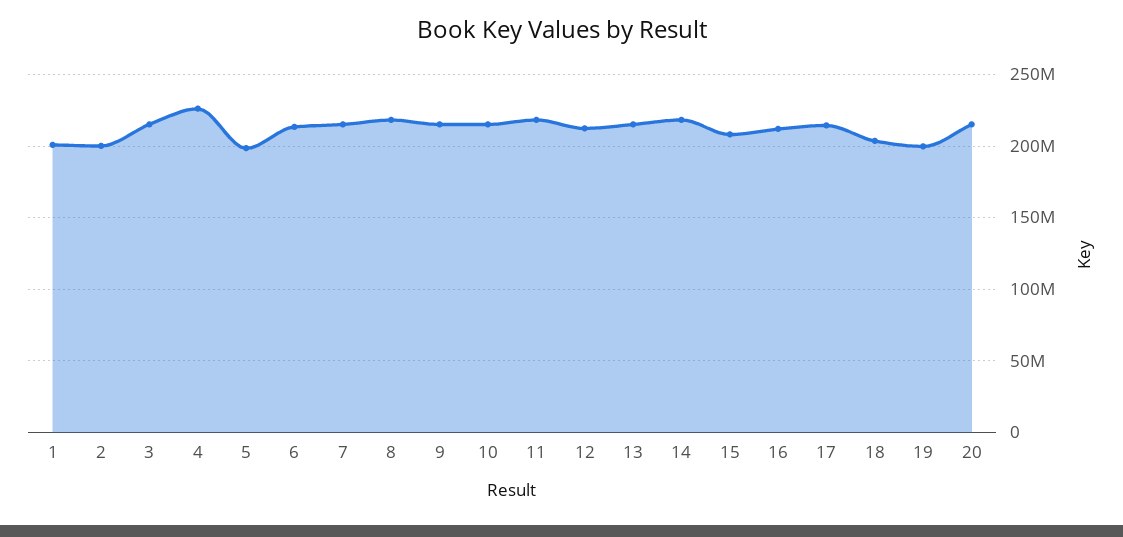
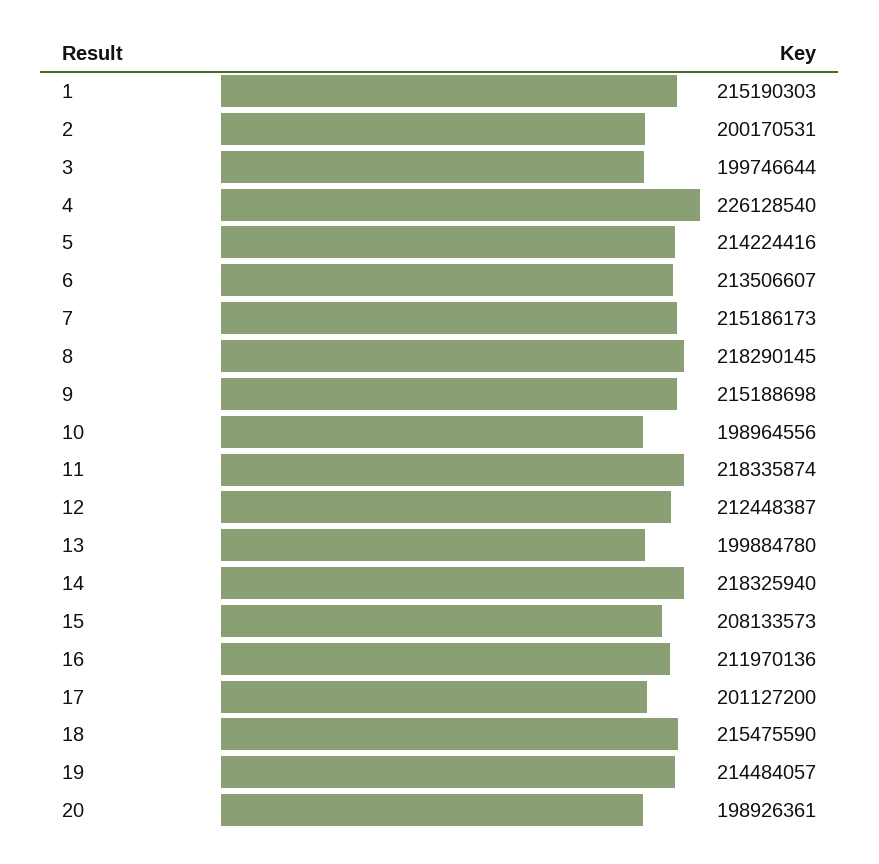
  {
-   "1": 200000000,
+   "1": 215190303,
    "2": 200170531,
-   "3": 215000000,
+   "3": 199746644,
    "4": 226128540,
-   "5": 200000000,
+   "5": 214224416,
    "6": 213506607,
    "7": 215186173,
    "8": 218290145,
    "9": 215188698,
-   "10": 215000000,
+   "10": 198964556,
    "11": 218335874,
    "12": 212448387,
-   "13": 215000000,
+   "13": 199884780,
    "14": 218325940,
    "15": 208133573,
    "16": 211970136,
-   "17": 215000000,
+   "17": 201127200,
-   "18": 205000000,
+   "18": 215475590,
-   "19": 200000000,
+   "19": 214484057,
-   "20": 215000000
+   "20": 198926361
  }

